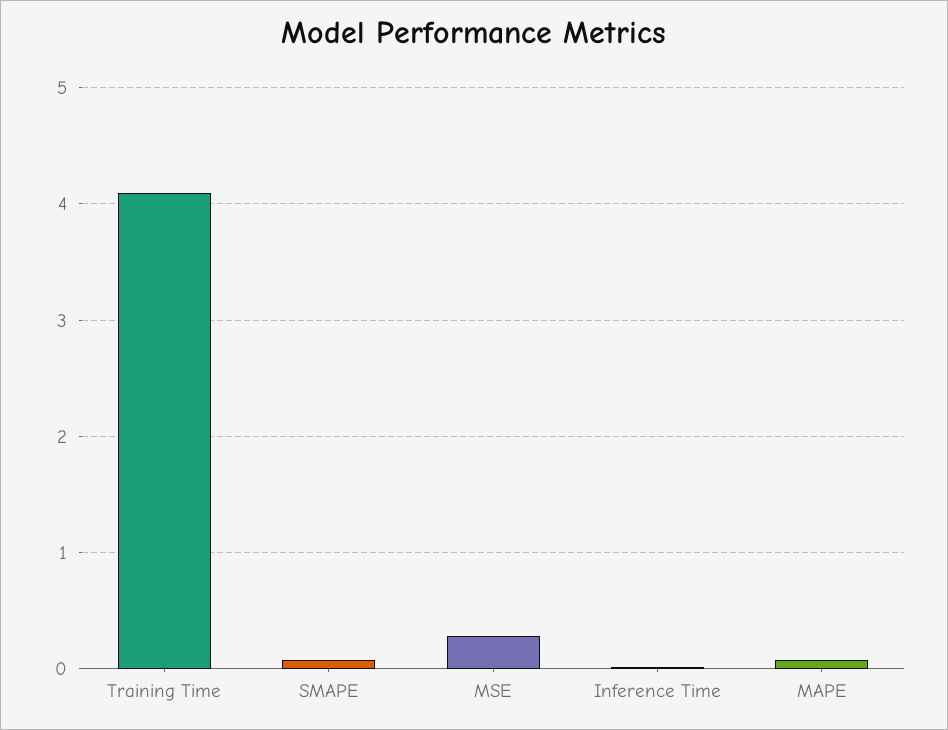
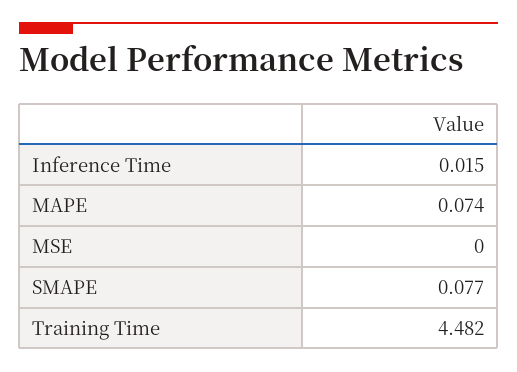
  {
-   "Training Time": 4.1,
+   "Training Time": 4.482,
    "SMAPE": 0.077,
-   "MSE": 0.3,
+   "MSE": 0,
    "Inference Time": 0.015,
    "MAPE": 0.074
  }

